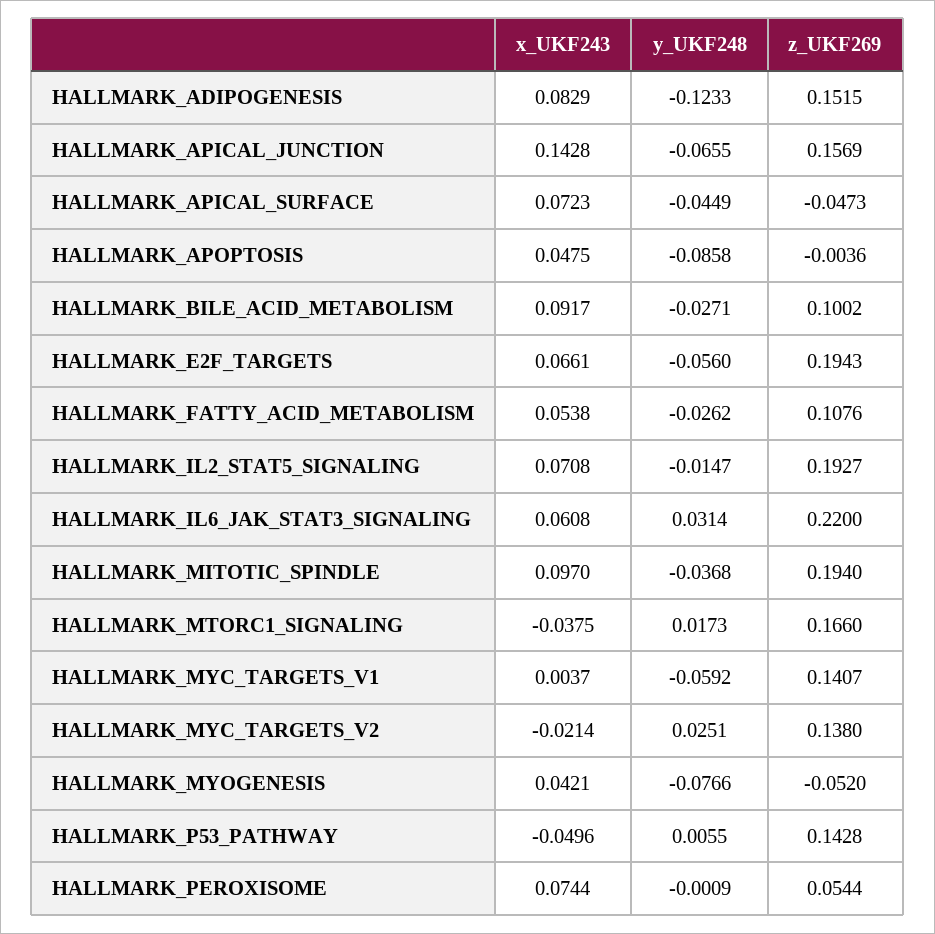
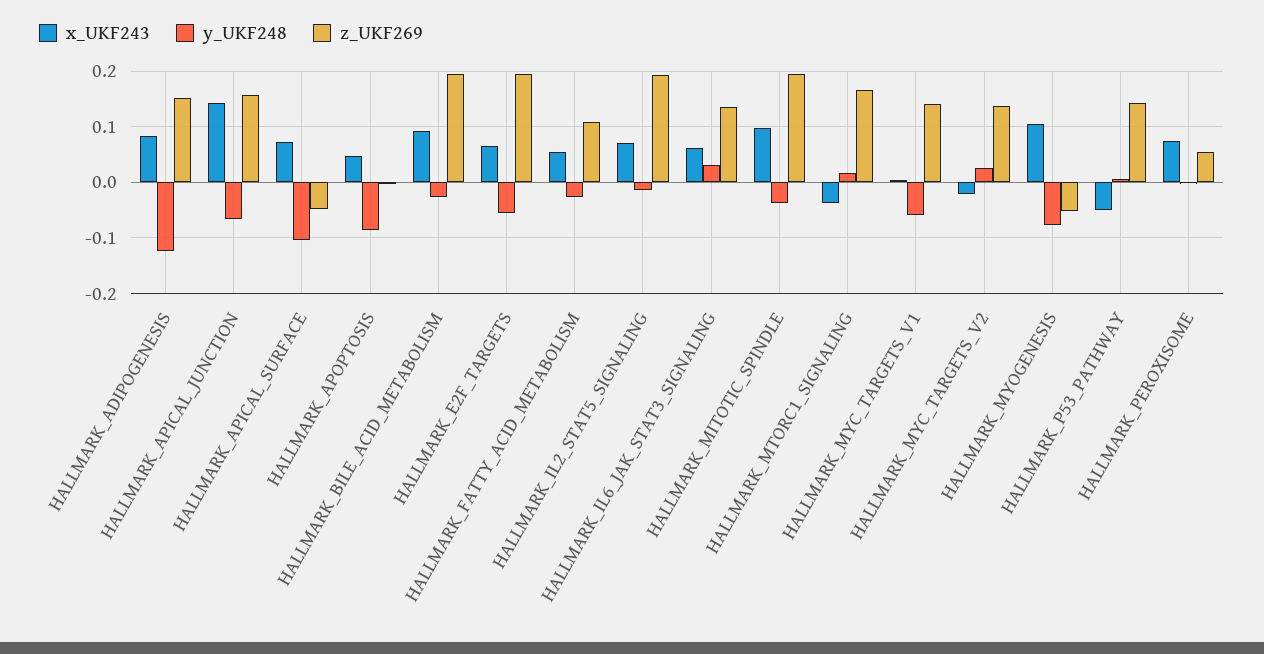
  {
    "x_UKF243": {
      "HALLMARK_ADIPOGENESIS": 0.0829,
      "HALLMARK_APICAL_JUNCTION": 0.1428,
      "HALLMARK_APICAL_SURFACE": 0.0723,
      "HALLMARK_APOPTOSIS": 0.0475,
      "HALLMARK_BILE_ACID_METABOLISM": 0.0917,
      "HALLMARK_E2F_TARGETS": 0.0661,
      "HALLMARK_FATTY_ACID_METABOLISM": 0.0538,
      "HALLMARK_IL2_STAT5_SIGNALING": 0.0708,
      "HALLMARK_IL6_JAK_STAT3_SIGNALING": 0.0608,
      "HALLMARK_MITOTIC_SPINDLE": 0.097,
      "HALLMARK_MTORC1_SIGNALING": -0.0375,
      "HALLMARK_MYC_TARGETS_V1": 0.0037,
      "HALLMARK_MYC_TARGETS_V2": -0.0214,
-     "HALLMARK_MYOGENESIS": 0.0421,
+     "HALLMARK_MYOGENESIS": 0.1,
      "HALLMARK_P53_PATHWAY": -0.0496,
      "HALLMARK_PEROXISOME": 0.0744
    },
    "y_UKF248": {
      "HALLMARK_ADIPOGENESIS": -0.1233,
      "HALLMARK_APICAL_JUNCTION": -0.0655,
-     "HALLMARK_APICAL_SURFACE": -0.0449,
+     "HALLMARK_APICAL_SURFACE": -0.1,
      "HALLMARK_APOPTOSIS": -0.0858,
      "HALLMARK_BILE_ACID_METABOLISM": -0.0271,
      "HALLMARK_E2F_TARGETS": -0.056,
      "HALLMARK_FATTY_ACID_METABOLISM": -0.0262,
      "HALLMARK_IL2_STAT5_SIGNALING": -0.0147,
      "HALLMARK_IL6_JAK_STAT3_SIGNALING": 0.0314,
      "HALLMARK_MITOTIC_SPINDLE": -0.0368,
      "HALLMARK_MTORC1_SIGNALING": 0.0173,
      "HALLMARK_MYC_TARGETS_V1": -0.0592,
      "HALLMARK_MYC_TARGETS_V2": 0.0251,
      "HALLMARK_MYOGENESIS": -0.0766,
      "HALLMARK_P53_PATHWAY": 0.0055,
      "HALLMARK_PEROXISOME": -0.0009
    },
    "z_UKF269": {
      "HALLMARK_ADIPOGENESIS": 0.1515,
      "HALLMARK_APICAL_JUNCTION": 0.1569,
      "HALLMARK_APICAL_SURFACE": -0.0473,
      "HALLMARK_APOPTOSIS": -0.0036,
-     "HALLMARK_BILE_ACID_METABOLISM": 0.1002,
+     "HALLMARK_BILE_ACID_METABOLISM": 0.2,
      "HALLMARK_E2F_TARGETS": 0.1943,
      "HALLMARK_FATTY_ACID_METABOLISM": 0.1076,
      "HALLMARK_IL2_STAT5_SIGNALING": 0.1927,
-     "HALLMARK_IL6_JAK_STAT3_SIGNALING": 0.22,
+     "HALLMARK_IL6_JAK_STAT3_SIGNALING": 0.14,
      "HALLMARK_MITOTIC_SPINDLE": 0.194,
      "HALLMARK_MTORC1_SIGNALING": 0.166,
      "HALLMARK_MYC_TARGETS_V1": 0.1407,
      "HALLMARK_MYC_TARGETS_V2": 0.138,
      "HALLMARK_MYOGENESIS": -0.052,
      "HALLMARK_P53_PATHWAY": 0.1428,
      "HALLMARK_PEROXISOME": 0.0544
    }
  }

